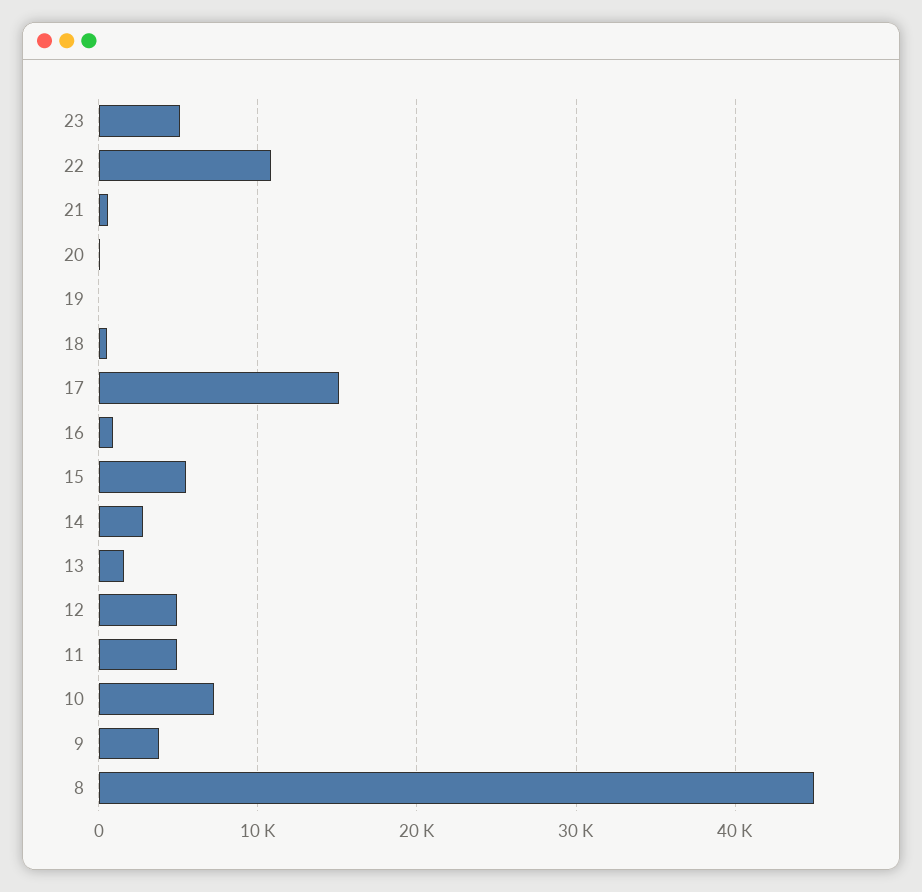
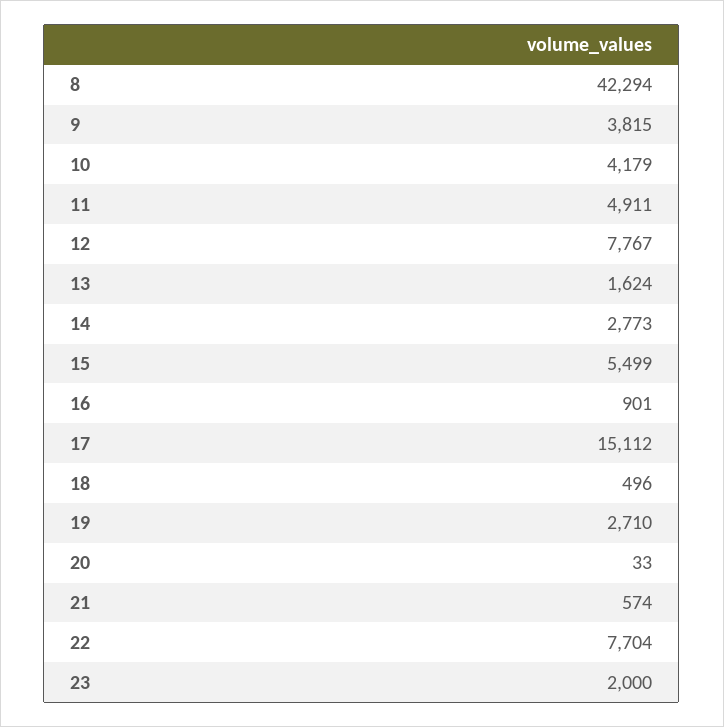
  {
-   "23": 5000,
+   "23": 2000,
-   "22": 11000,
+   "22": 7704,
    "21": 574,
    "20": 33,
-   "19": 0,
+   "19": 2710,
    "18": 496,
    "17": 15112,
    "16": 901,
    "15": 5499,
    "14": 2773,
    "13": 1624,
-   "12": 5000,
+   "12": 7767,
    "11": 4911,
-   "10": 7000,
+   "10": 4179,
    "9": 3815,
-   "8": 45000
+   "8": 42294
  }

